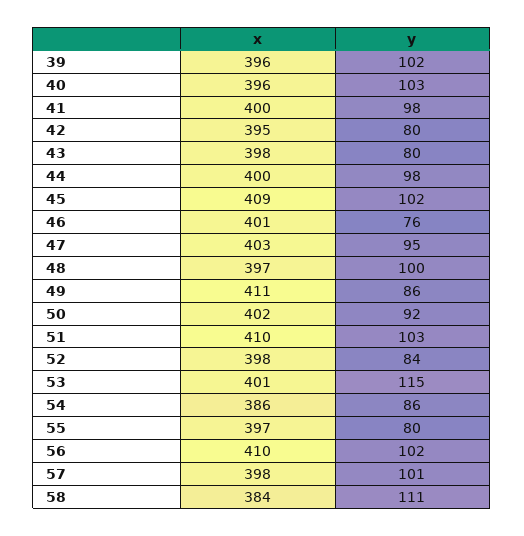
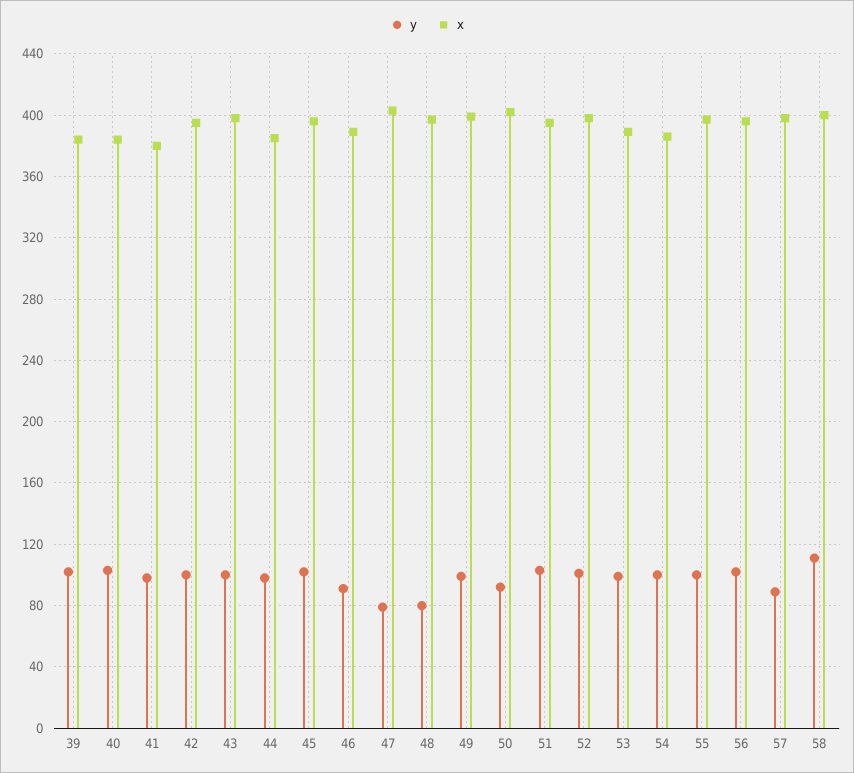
  {
    "x": {
-     "39": 396,
+     "39": 385,
-     "40": 396,
+     "40": 385,
-     "41": 400,
+     "41": 380,
      "42": 395,
      "43": 398,
-     "44": 400,
+     "44": 385,
-     "45": 409,
+     "45": 395,
-     "46": 401,
+     "46": 390,
      "47": 403,
      "48": 397,
-     "49": 411,
+     "49": 400,
      "50": 402,
-     "51": 410,
+     "51": 395,
      "52": 398,
-     "53": 401,
+     "53": 390,
      "54": 386,
      "55": 397,
-     "56": 410,
+     "56": 395,
      "57": 398,
-     "58": 384
+     "58": 400
    },
    "y": {
      "39": 102,
      "40": 103,
      "41": 98,
-     "42": 80,
+     "42": 100,
-     "43": 80,
+     "43": 100,
      "44": 98,
      "45": 102,
-     "46": 76,
+     "46": 90,
-     "47": 95,
+     "47": 80,
-     "48": 100,
+     "48": 80,
-     "49": 86,
+     "49": 100,
      "50": 92,
      "51": 103,
-     "52": 84,
+     "52": 100,
-     "53": 115,
+     "53": 100,
-     "54": 86,
+     "54": 100,
-     "55": 80,
+     "55": 100,
      "56": 102,
-     "57": 101,
+     "57": 90,
      "58": 111
    }
  }

